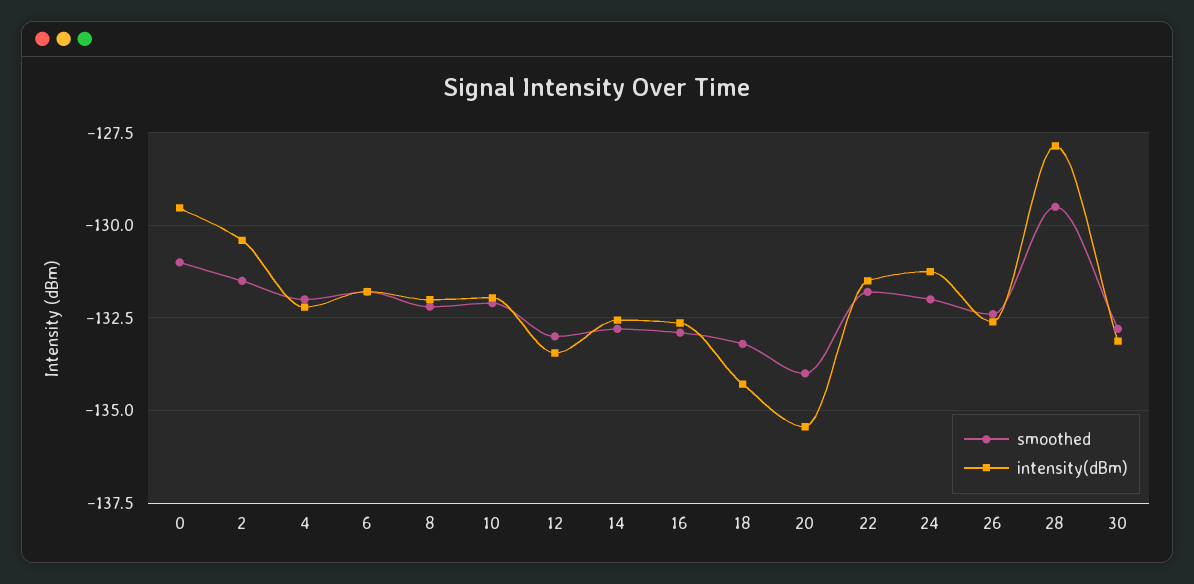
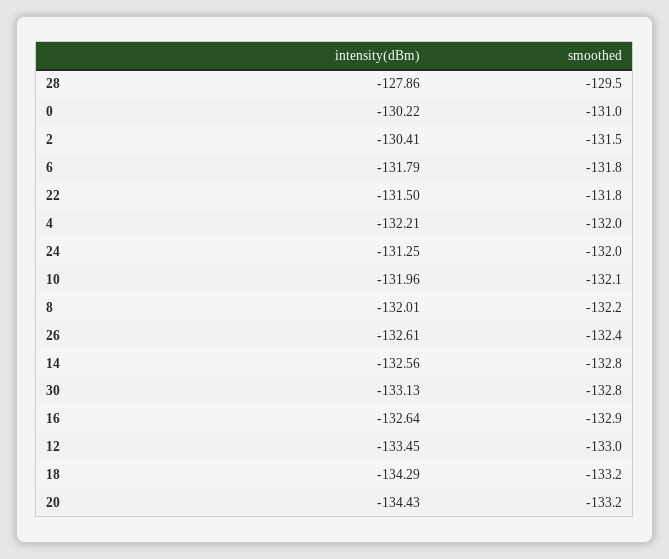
  {
    "smoothed": {
      "0": -131,
      "2": -131.5,
      "4": -132,
      "6": -131.8,
      "8": -132.2,
      "10": -132.1,
      "12": -133,
      "14": -132.8,
      "16": -132.9,
      "18": -133.2,
-     "20": -134,
+     "20": -133.2,
      "22": -131.8,
      "24": -132,
      "26": -132.4,
      "28": -129.5,
      "30": -132.8
    },
    "intensity(dBm)": {
-     "0": -129.5,
+     "0": -130.22,
      "2": -130.41,
      "4": -132.21,
      "6": -131.79,
      "8": -132.01,
      "10": -131.96,
      "12": -133.45,
      "14": -132.56,
      "16": -132.64,
      "18": -134.29,
-     "20": -135.5,
+     "20": -134.43,
      "22": -131.5,
      "24": -131.25,
      "26": -132.61,
      "28": -127.86,
      "30": -133.13
    }
  }

